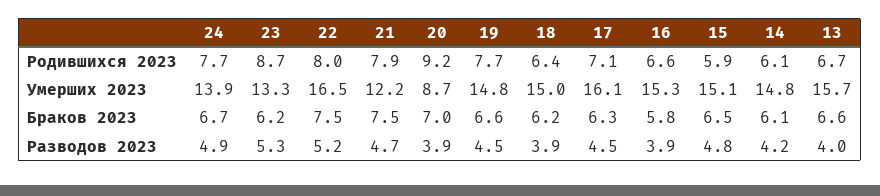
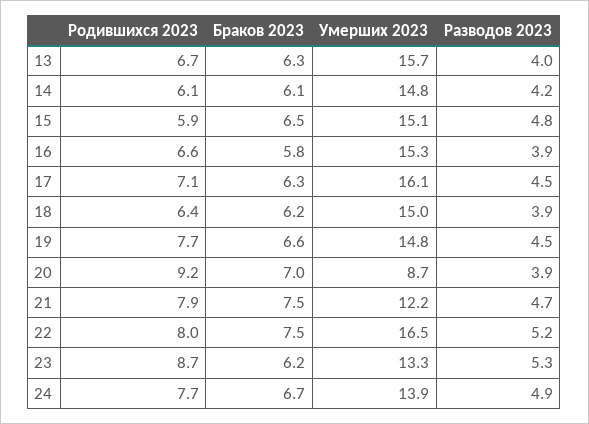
  {
    "24": {
      "Родившихся 2023": 7.7,
      "Умерших 2023": 13.9,
      "Браков 2023": 6.7,
      "Разводов 2023": 4.9
    },
    "23": {
      "Родившихся 2023": 8.7,
      "Умерших 2023": 13.3,
      "Браков 2023": 6.2,
      "Разводов 2023": 5.3
    },
    "22": {
      "Родившихся 2023": 8,
      "Умерших 2023": 16.5,
      "Браков 2023": 7.5,
      "Разводов 2023": 5.2
    },
    "21": {
      "Родившихся 2023": 7.9,
      "Умерших 2023": 12.2,
      "Браков 2023": 7.5,
      "Разводов 2023": 4.7
    },
    "20": {
      "Родившихся 2023": 9.2,
      "Умерших 2023": 8.7,
      "Браков 2023": 7,
      "Разводов 2023": 3.9
    },
    "19": {
      "Родившихся 2023": 7.7,
      "Умерших 2023": 14.8,
      "Браков 2023": 6.6,
      "Разводов 2023": 4.5
    },
    "18": {
      "Родившихся 2023": 6.4,
      "Умерших 2023": 15,
      "Браков 2023": 6.2,
      "Разводов 2023": 3.9
    },
    "17": {
      "Родившихся 2023": 7.1,
      "Умерших 2023": 16.1,
      "Браков 2023": 6.3,
      "Разводов 2023": 4.5
    },
    "16": {
      "Родившихся 2023": 6.6,
      "Умерших 2023": 15.3,
      "Браков 2023": 5.8,
      "Разводов 2023": 3.9
    },
    "15": {
      "Родившихся 2023": 5.9,
      "Умерших 2023": 15.1,
      "Браков 2023": 6.5,
      "Разводов 2023": 4.8
    },
    "14": {
      "Родившихся 2023": 6.1,
      "Умерших 2023": 14.8,
      "Браков 2023": 6.1,
      "Разводов 2023": 4.2
    },
    "13": {
      "Родившихся 2023": 6.7,
      "Умерших 2023": 15.7,
-     "Браков 2023": 6.6,
+     "Браков 2023": 6.3,
      "Разводов 2023": 4
    }
  }

